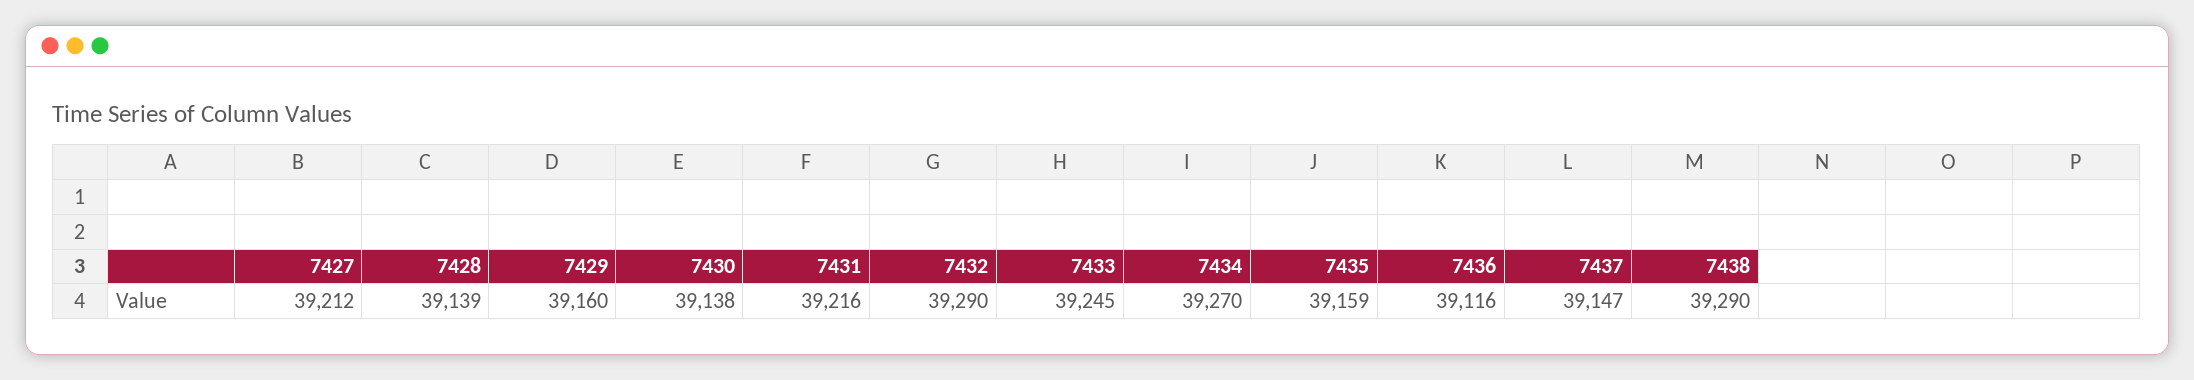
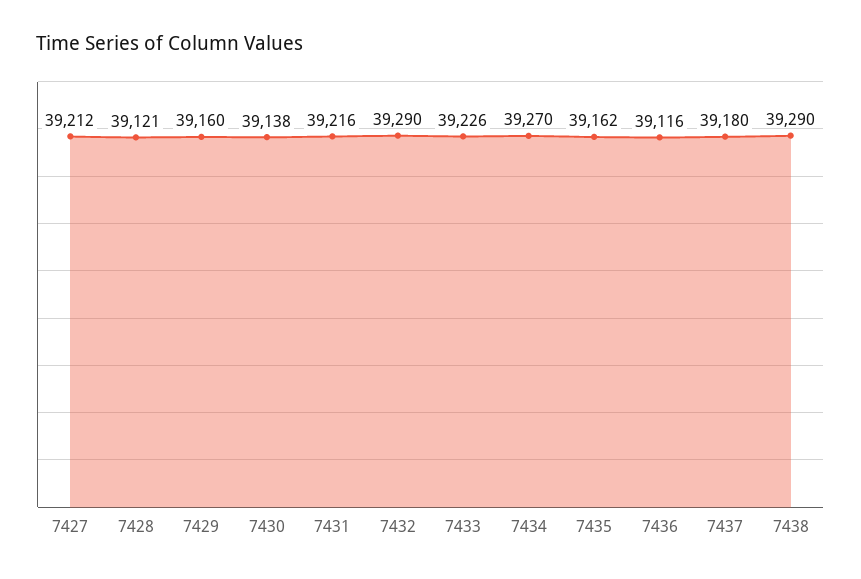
  {
    "7427": 39212,
-   "7428": 39139,
+   "7428": 39121,
    "7429": 39160,
    "7430": 39138,
    "7431": 39216,
    "7432": 39290,
-   "7433": 39245,
+   "7433": 39226,
    "7434": 39270,
-   "7435": 39159,
+   "7435": 39162,
    "7436": 39116,
-   "7437": 39147,
+   "7437": 39180,
    "7438": 39290
  }

